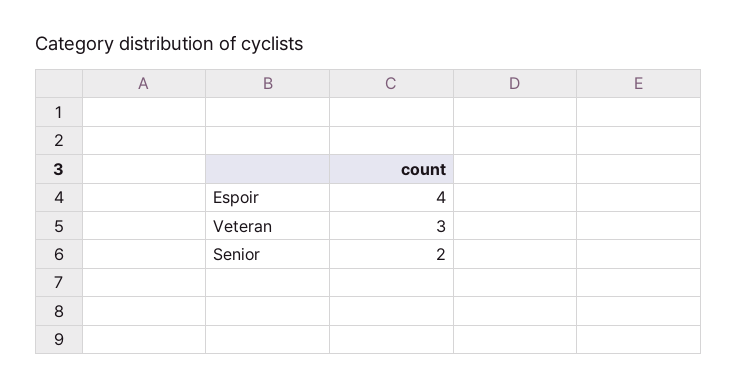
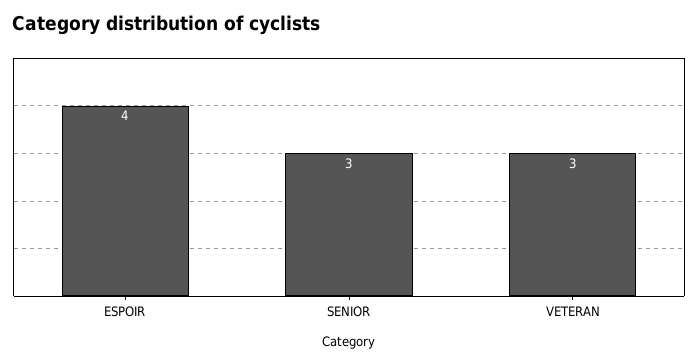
  {
    "Espoir": 4,
    "Veteran": 3,
-   "Senior": 2
+   "Senior": 3
  }

